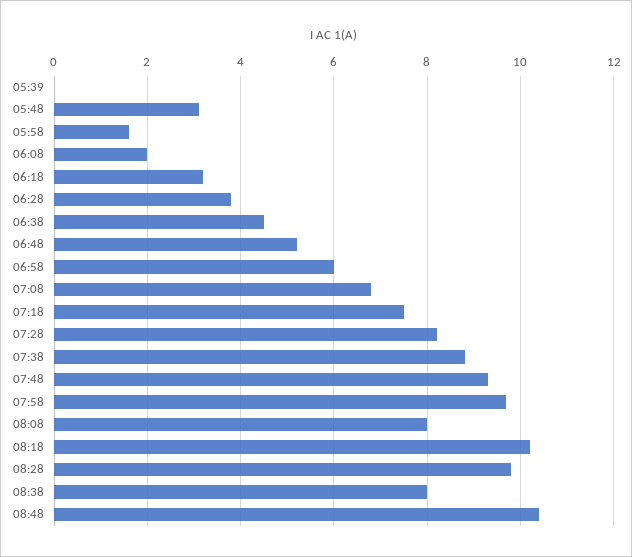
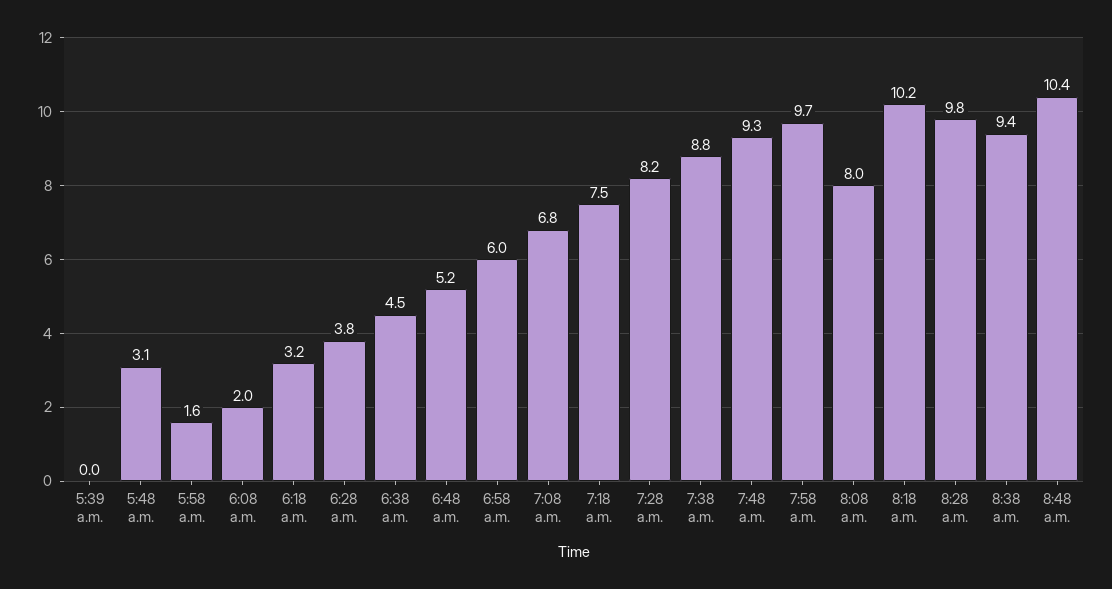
  {
    "05:39": 0,
    "05:48": 3.1,
    "05:58": 1.6,
    "06:08": 2,
    "06:18": 3.2,
    "06:28": 3.8,
    "06:38": 4.5,
    "06:48": 5.2,
    "06:58": 6,
    "07:08": 6.8,
    "07:18": 7.5,
    "07:28": 8.2,
    "07:38": 8.8,
    "07:48": 9.3,
    "07:58": 9.7,
    "08:08": 8,
    "08:18": 10.2,
    "08:28": 9.8,
-   "08:38": 8,
+   "08:38": 9.4,
    "08:48": 10.4
  }

